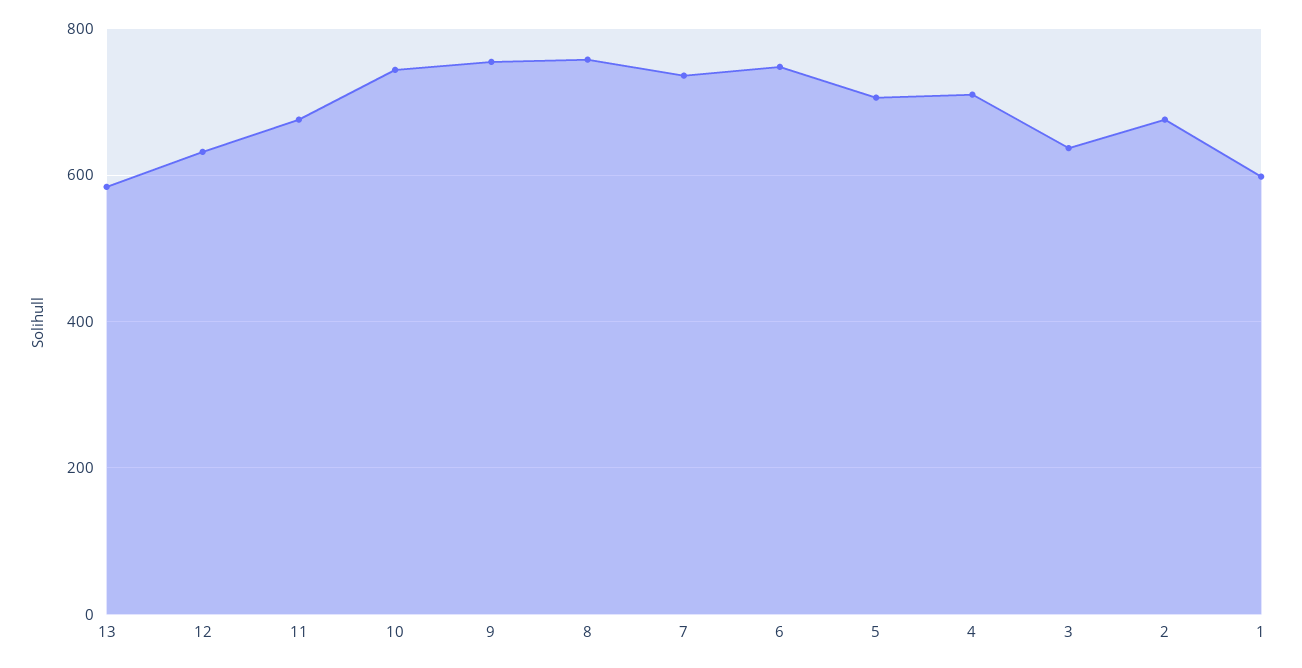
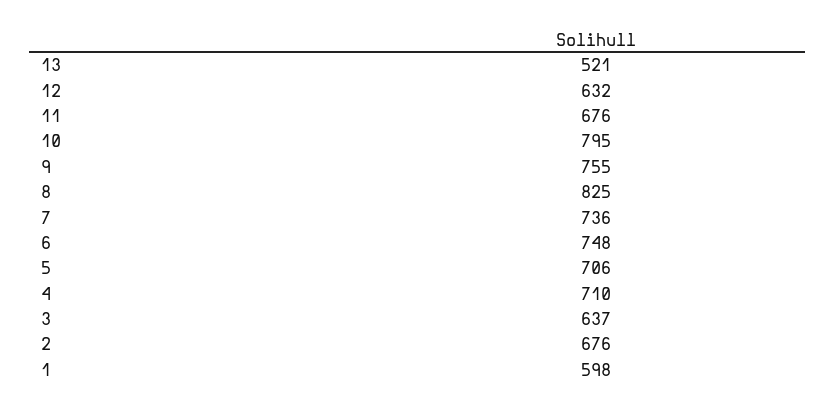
  {
-   "13": 580,
+   "13": 521,
    "12": 632,
    "11": 676,
-   "10": 740,
+   "10": 795,
    "9": 755,
-   "8": 760,
+   "8": 825,
    "7": 736,
    "6": 748,
    "5": 706,
    "4": 710,
    "3": 637,
    "2": 676,
    "1": 598
  }

